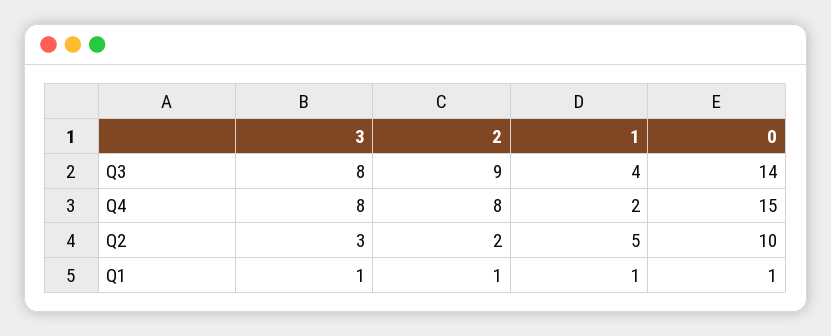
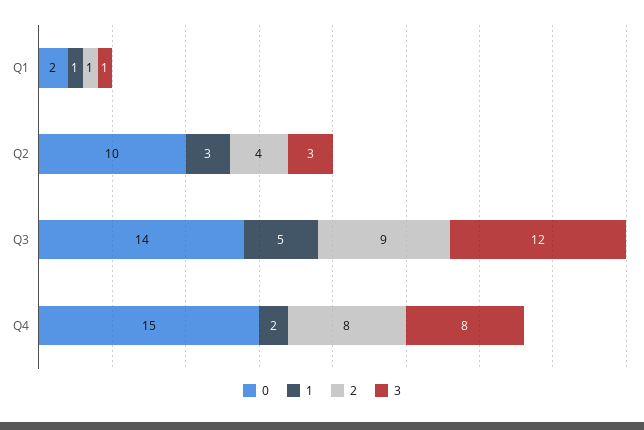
  {
    "3": {
-     "Q3": 8,
+     "Q3": 12,
      "Q4": 8,
      "Q2": 3,
      "Q1": 1
    },
    "2": {
      "Q3": 9,
      "Q4": 8,
-     "Q2": 2,
+     "Q2": 4,
      "Q1": 1
    },
    "1": {
-     "Q3": 4,
+     "Q3": 5,
      "Q4": 2,
-     "Q2": 5,
+     "Q2": 3,
      "Q1": 1
    },
    "0": {
      "Q3": 14,
      "Q4": 15,
      "Q2": 10,
-     "Q1": 1
+     "Q1": 2
    }
  }

